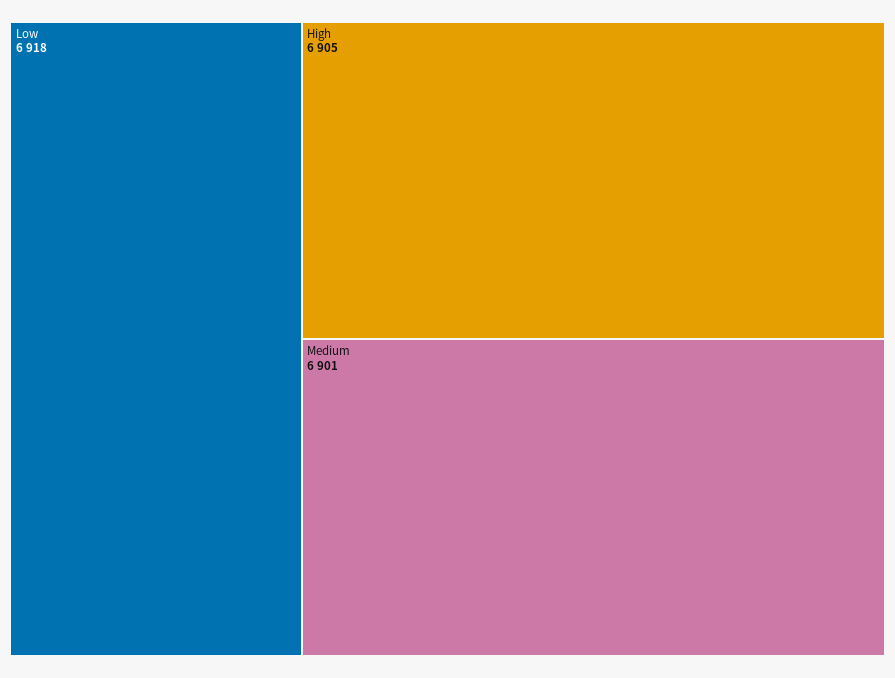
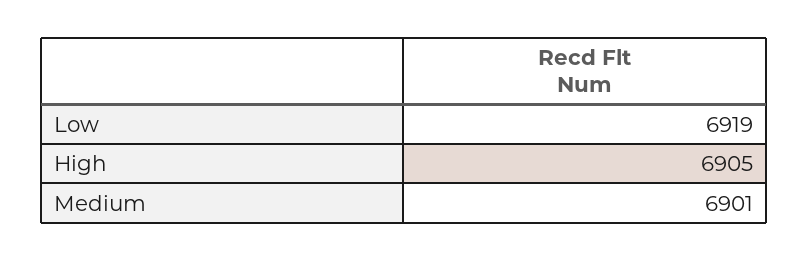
  {
-   "Low": 6918,
+   "Low": 6919,
    "High": 6905,
    "Medium": 6901
  }

